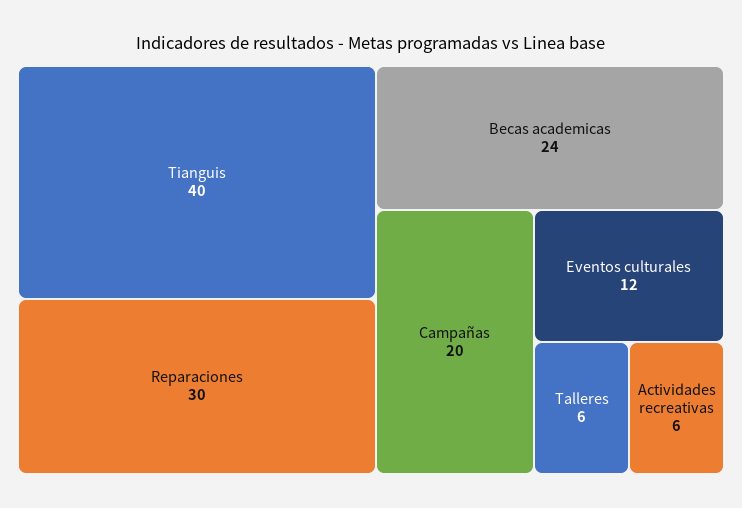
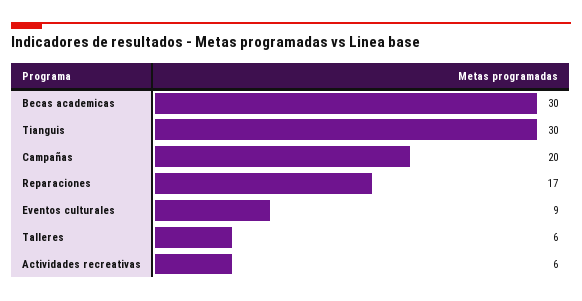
  {
-   "Tianguis": 40,
+   "Tianguis": 30,
-   "Reparaciones": 30,
+   "Reparaciones": 17,
-   "Becas academicas": 24,
+   "Becas academicas": 30,
    "Campañas": 20,
-   "Eventos culturales": 12,
+   "Eventos culturales": 9,
    "Talleres": 6,
    "Actividades recreativas": 6
  }

